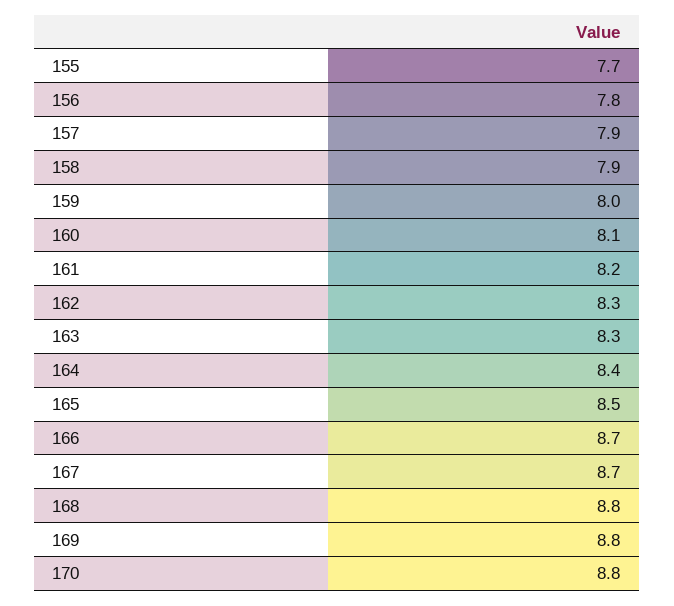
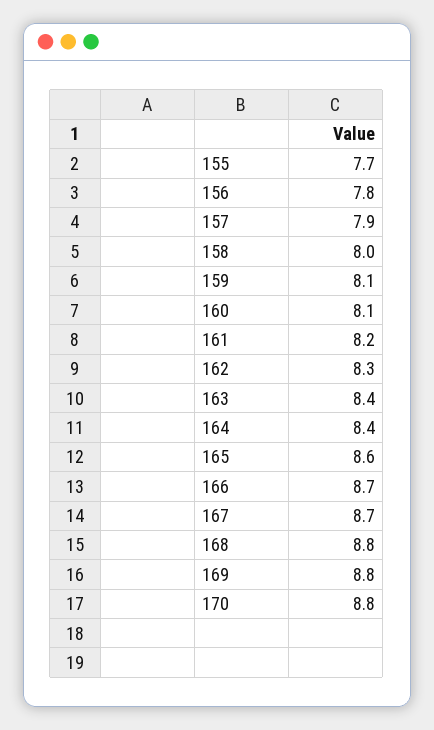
  {
    "155": 7.7,
    "156": 7.8,
    "157": 7.9,
-   "158": 7.9,
+   "158": 8,
-   "159": 8,
+   "159": 8.1,
    "160": 8.1,
    "161": 8.2,
    "162": 8.3,
-   "163": 8.3,
+   "163": 8.4,
    "164": 8.4,
-   "165": 8.5,
+   "165": 8.6,
    "166": 8.7,
    "167": 8.7,
    "168": 8.8,
    "169": 8.8,
    "170": 8.8
  }

